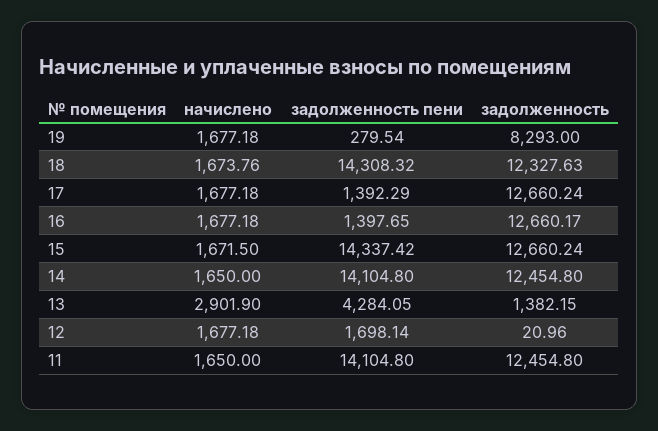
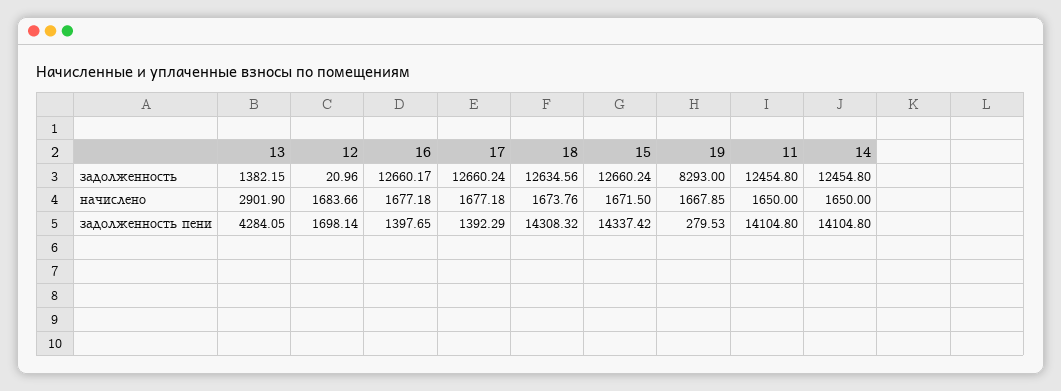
  {
    "начислено": {
-     "19": 1677.18,
+     "19": 1667.85,
      "18": 1673.76,
      "17": 1677.18,
      "16": 1677.18,
      "15": 1671.5,
      "14": 1650,
      "13": 2901.9,
-     "12": 1677.18,
+     "12": 1683.66,
      "11": 1650
    },
    "задолженность пени": {
-     "19": 279.54,
+     "19": 279.53,
      "18": 14308.32,
      "17": 1392.29,
      "16": 1397.65,
      "15": 14337.42,
      "14": 14104.8,
      "13": 4284.05,
      "12": 1698.14,
      "11": 14104.8
    },
    "задолженность": {
      "19": 8293,
-     "18": 12327.63,
+     "18": 12634.56,
      "17": 12660.24,
      "16": 12660.17,
      "15": 12660.24,
      "14": 12454.8,
      "13": 1382.15,
      "12": 20.96,
      "11": 12454.8
    }
  }

